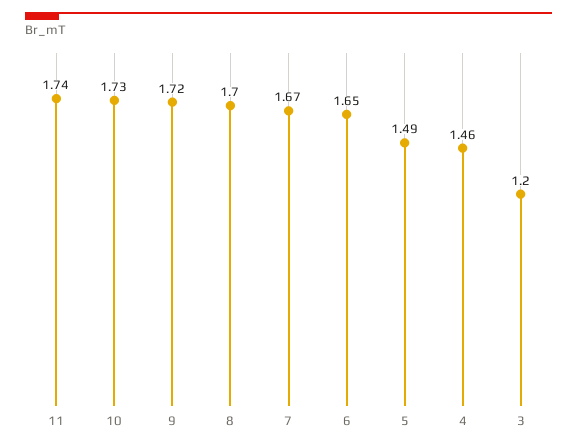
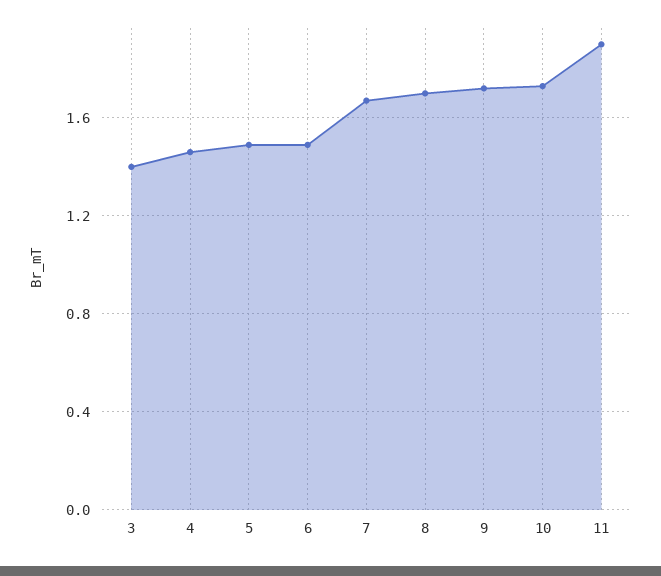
  {
-   "11": 1.74,
+   "11": 1.9,
    "10": 1.73,
    "9": 1.72,
    "8": 1.7,
    "7": 1.67,
-   "6": 1.65,
+   "6": 1.5,
    "5": 1.49,
    "4": 1.46,
-   "3": 1.2
+   "3": 1.4
  }

